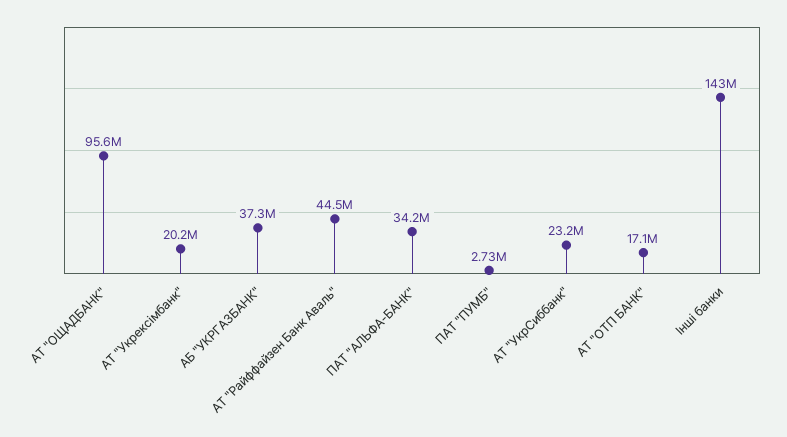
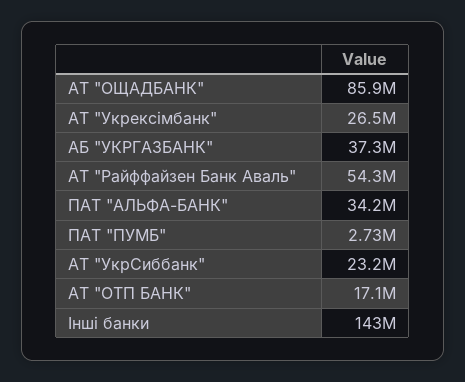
  {
-   "АТ \"ОЩАДБАНК\"": 95600000,
+   "АТ \"ОЩАДБАНК\"": 85900000,
-   "АТ \"Укрексімбанк\"": 20200000,
+   "АТ \"Укрексімбанк\"": 26500000,
    "АБ \"УКРГАЗБАНК\"": 37300000,
-   "АТ \"Райффайзен Банк Аваль\"": 44500000,
+   "АТ \"Райффайзен Банк Аваль\"": 54300000,
    "ПАТ \"АЛЬФА-БАНК\"": 34200000,
    "ПАТ \"ПУМБ\"": 2730000,
    "АТ \"УкрСиббанк\"": 23200000,
    "АТ \"ОТП БАНК\"": 17100000,
    "Інші банки": 143000000
  }

